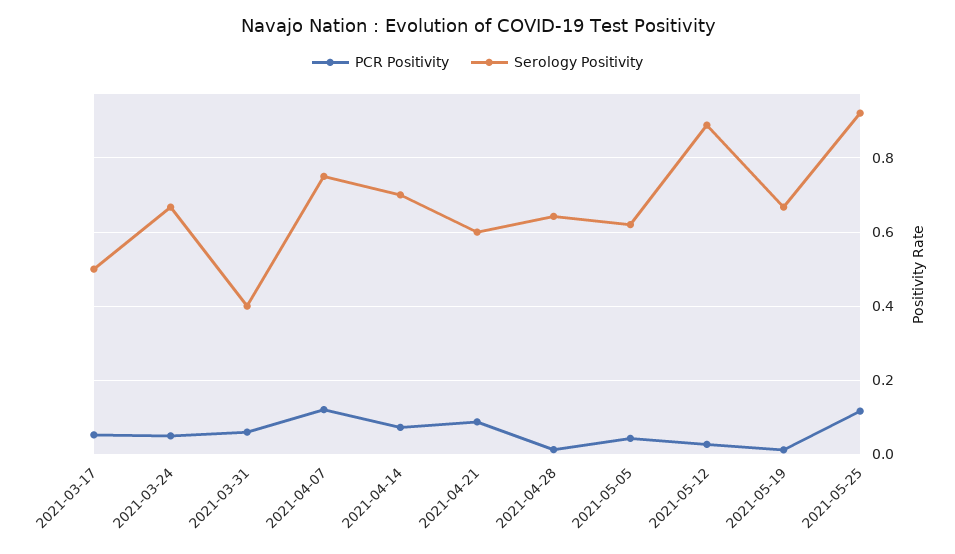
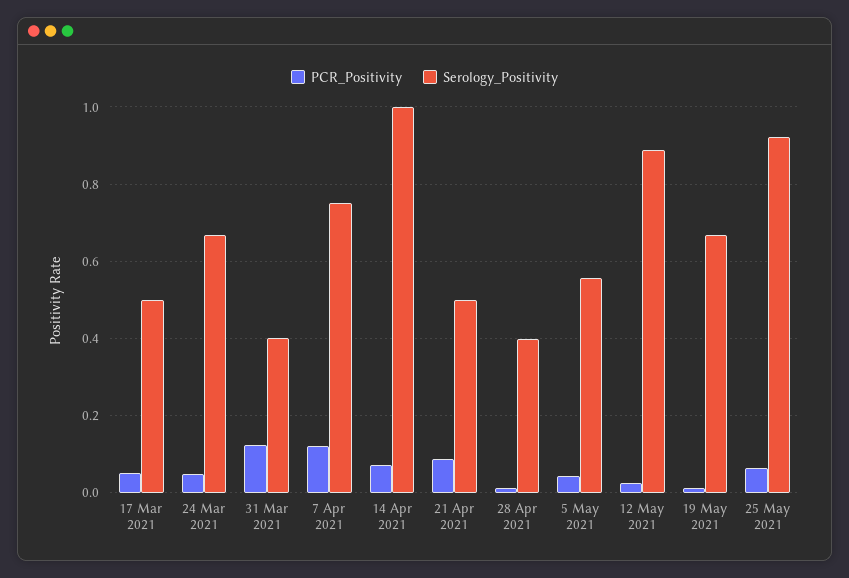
  {
    "PCR Positivity": {
      "2021-03-17": 0.06,
      "2021-03-24": 0.04,
-     "2021-03-31": 0.06,
+     "2021-03-31": 0.12,
      "2021-04-07": 0.12,
      "2021-04-14": 0.08,
      "2021-04-21": 0.08,
      "2021-04-28": 0.02,
      "2021-05-05": 0.04,
      "2021-05-12": 0.02,
      "2021-05-19": 0.02,
-     "2021-05-25": 0.12
+     "2021-05-25": 0.06
    },
    "Serology Positivity": {
      "2021-03-17": 0.5,
      "2021-03-24": 0.66,
      "2021-03-31": 0.4,
      "2021-04-07": 0.76,
-     "2021-04-14": 0.7,
+     "2021-04-14": 1,
-     "2021-04-21": 0.6,
+     "2021-04-21": 0.5,
-     "2021-04-28": 0.64,
+     "2021-04-28": 0.4,
-     "2021-05-05": 0.62,
+     "2021-05-05": 0.56,
      "2021-05-12": 0.88,
      "2021-05-19": 0.66,
      "2021-05-25": 0.92
    }
  }

